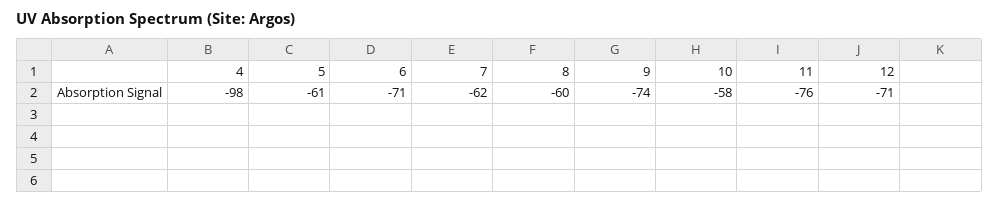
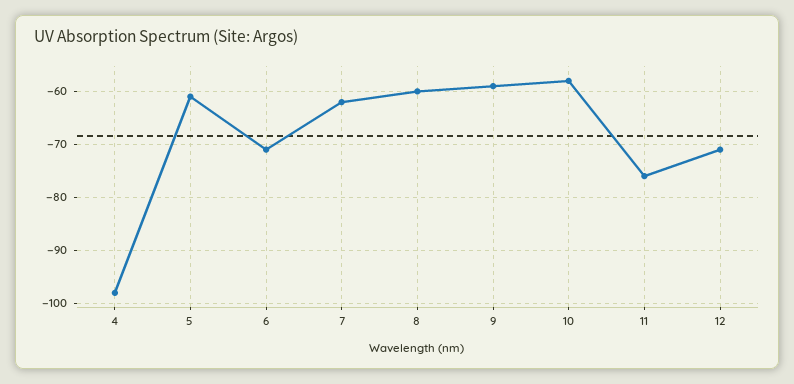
  {
    "4": -98,
    "5": -61,
    "6": -71,
    "7": -62,
    "8": -60,
-   "9": -74,
+   "9": -60,
    "10": -58,
    "11": -76,
    "12": -71
  }

